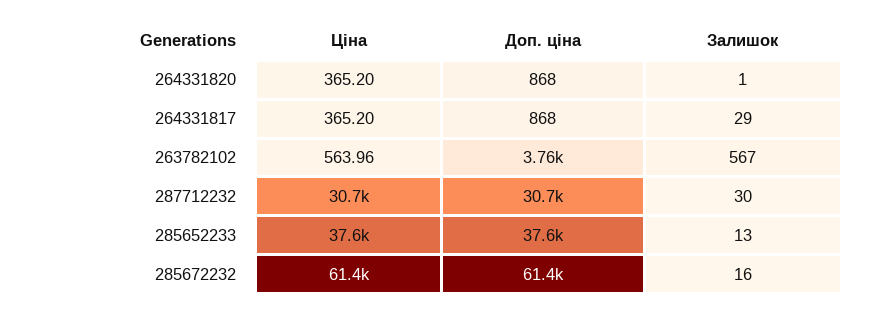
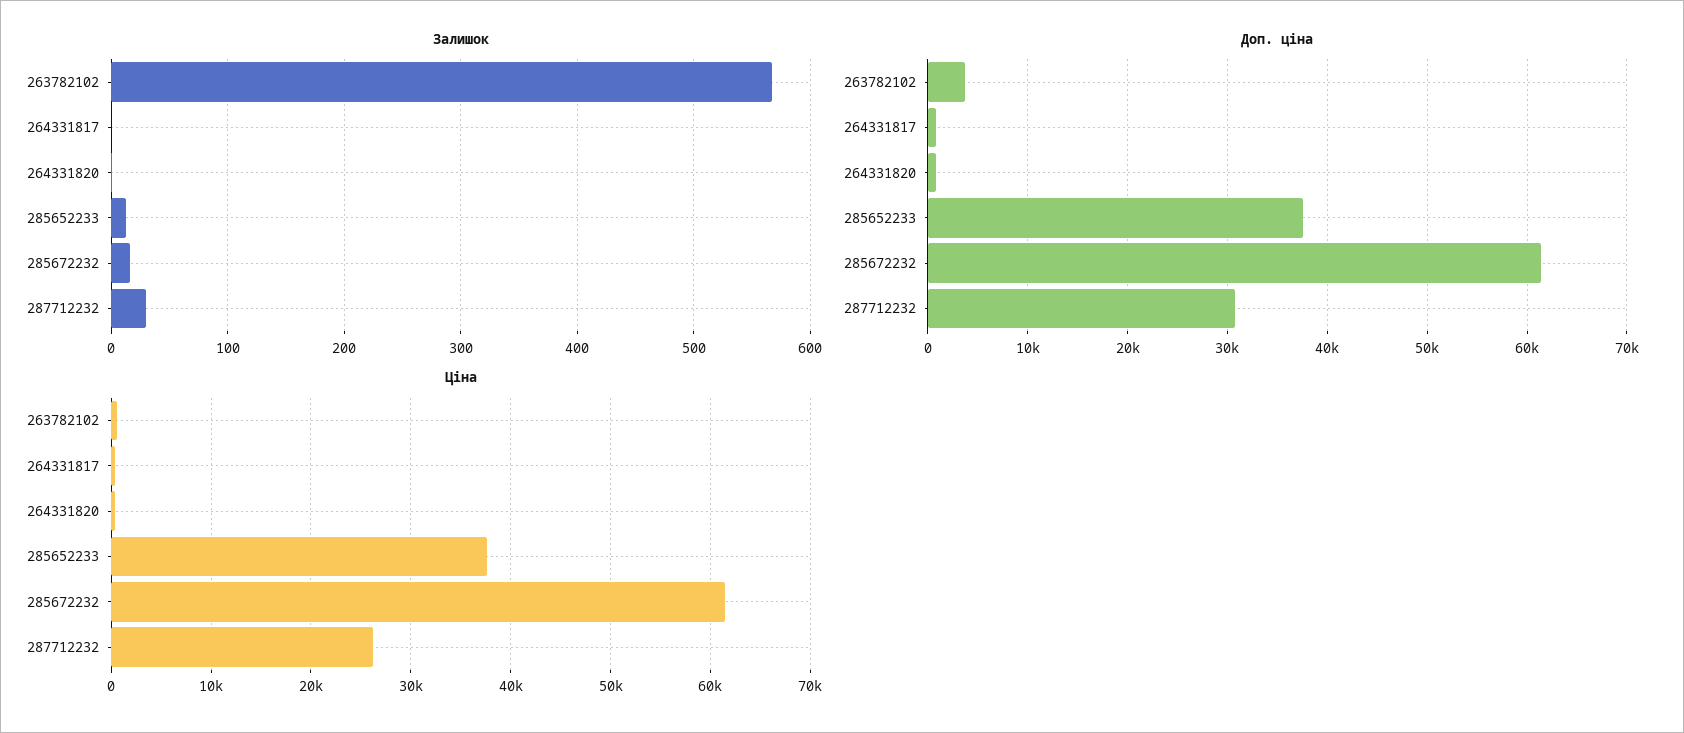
  {
    "Ціна": {
      "264331820": 365.2,
      "264331817": 365.2,
      "263782102": 563.96,
-     "287712232": 30700,
+     "287712232": 26000,
      "285652233": 37600,
      "285672232": 61400
    },
    "Доп. ціна": {
      "264331820": 868,
      "264331817": 868,
      "263782102": 3760,
      "287712232": 30700,
      "285652233": 37600,
      "285672232": 61400
    },
    "Залишок": {
      "264331820": 1,
-     "264331817": 29,
+     "264331817": 0,
      "263782102": 567,
      "287712232": 30,
      "285652233": 13,
      "285672232": 16
    }
  }

